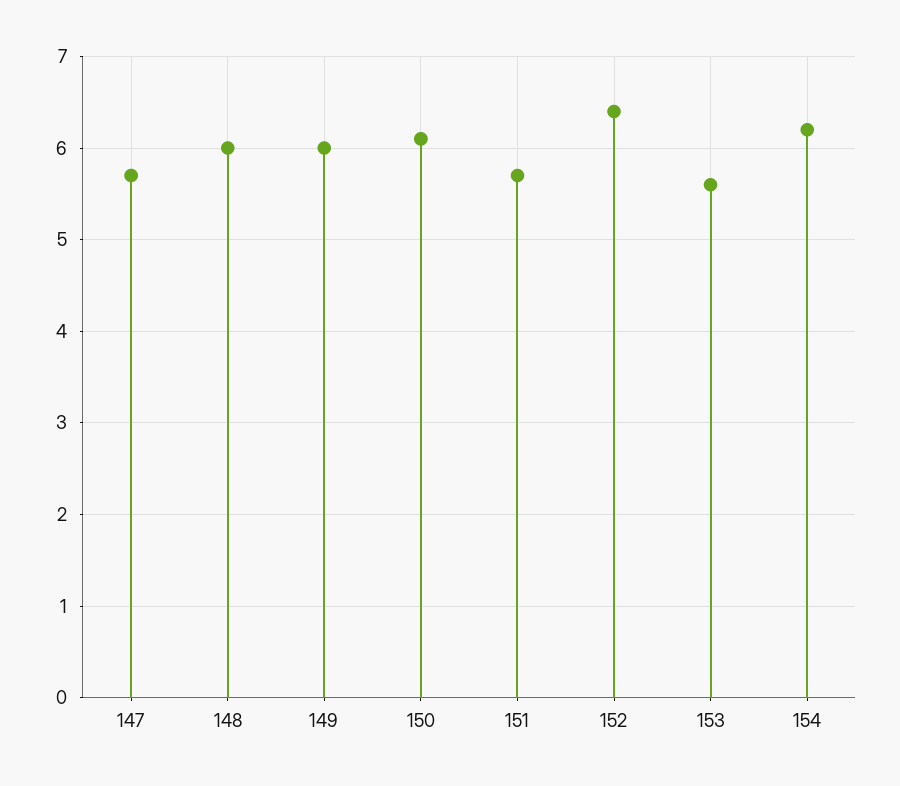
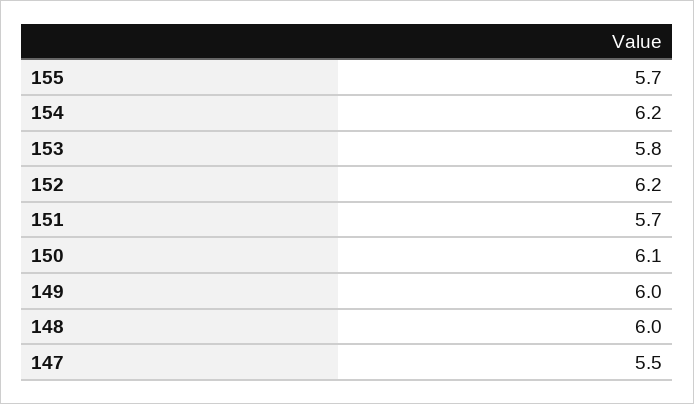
  {
-   "147": 5.7,
+   "147": 5.5,
    "148": 6,
    "149": 6,
    "150": 6.1,
    "151": 5.7,
-   "152": 6.4,
+   "152": 6.2,
-   "153": 5.6,
+   "153": 5.8,
-   "154": 6.2
+   "154": 6.2,
+   "155": 5.7
  }

